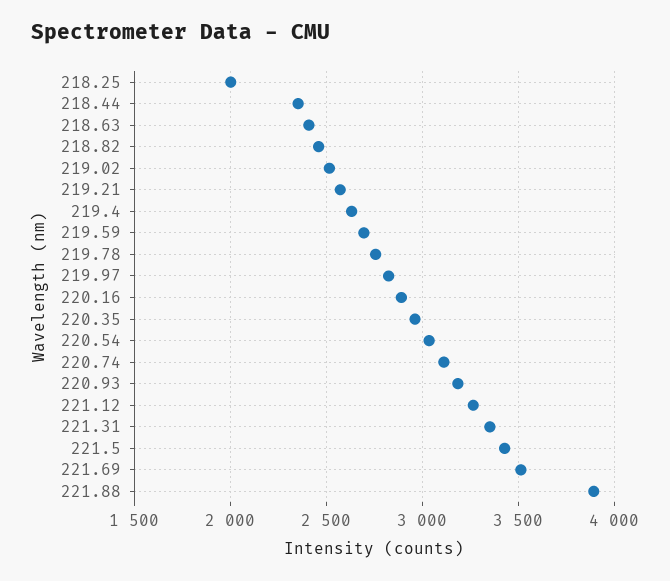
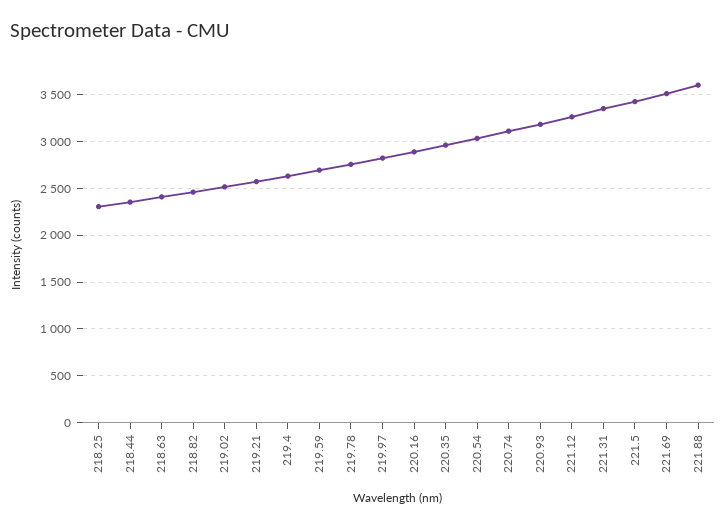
  {
-   "218.25": 2000,
+   "218.25": 2300,
    "218.44": 2350,
    "218.63": 2400,
    "218.82": 2450,
    "219.02": 2500,
    "219.21": 2550,
    "219.4": 2650,
    "219.59": 2700,
    "219.78": 2750,
    "219.97": 2850,
    "220.16": 2900,
    "220.35": 2950,
    "220.54": 3050,
    "220.74": 3100,
    "220.93": 3200,
    "221.12": 3250,
    "221.31": 3350,
    "221.5": 3450,
    "221.69": 3500,
-   "221.88": 3900
+   "221.88": 3600
  }

